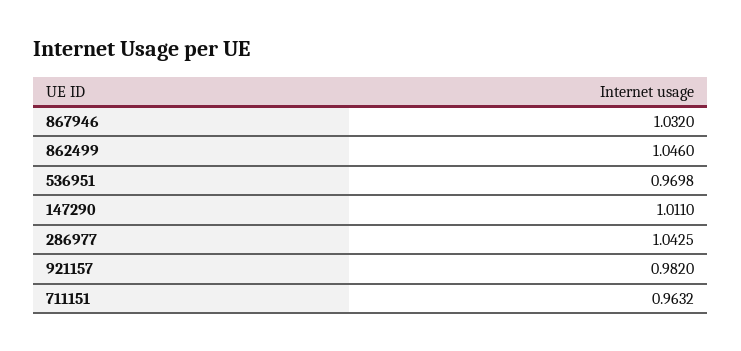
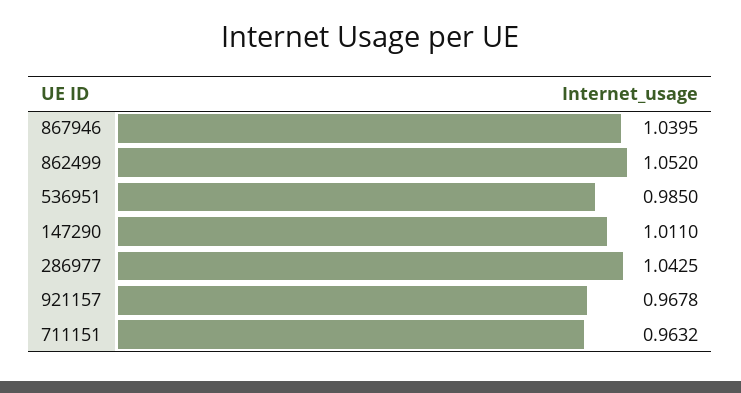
  {
-   "867946": 1.032,
+   "867946": 1.0395,
-   "862499": 1.046,
+   "862499": 1.052,
-   "536951": 0.9698,
+   "536951": 0.985,
    "147290": 1.011,
    "286977": 1.0425,
-   "921157": 0.982,
+   "921157": 0.9678,
    "711151": 0.9632
  }

